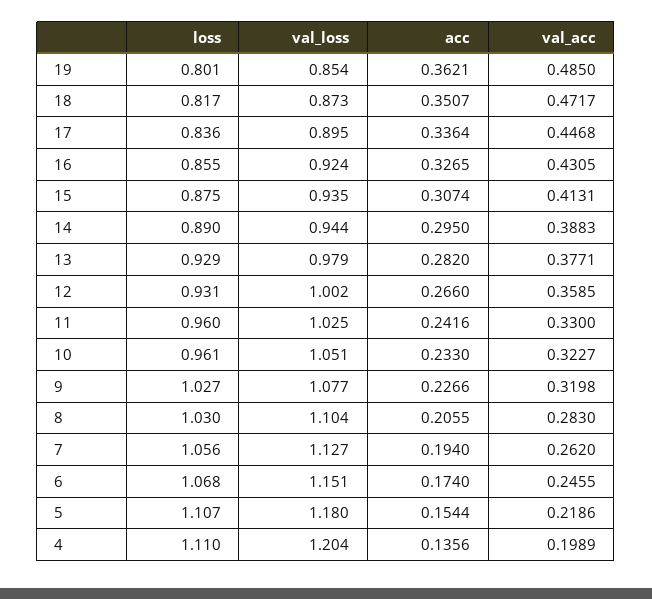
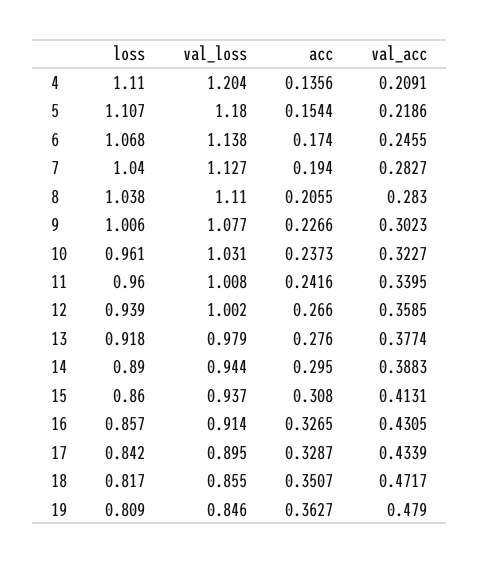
  {
    "loss": {
-     "19": 0.801,
+     "19": 0.809,
      "18": 0.817,
-     "17": 0.836,
+     "17": 0.842,
-     "16": 0.855,
+     "16": 0.857,
-     "15": 0.875,
+     "15": 0.86,
      "14": 0.89,
-     "13": 0.929,
+     "13": 0.918,
-     "12": 0.931,
+     "12": 0.939,
      "11": 0.96,
      "10": 0.961,
-     "9": 1.027,
+     "9": 1.006,
-     "8": 1.03,
+     "8": 1.038,
-     "7": 1.056,
+     "7": 1.04,
      "6": 1.068,
      "5": 1.107,
      "4": 1.11
    },
    "val_loss": {
-     "19": 0.854,
+     "19": 0.846,
-     "18": 0.873,
+     "18": 0.855,
      "17": 0.895,
-     "16": 0.924,
+     "16": 0.914,
-     "15": 0.935,
+     "15": 0.937,
      "14": 0.944,
      "13": 0.979,
      "12": 1.002,
-     "11": 1.025,
+     "11": 1.008,
-     "10": 1.051,
+     "10": 1.031,
      "9": 1.077,
-     "8": 1.104,
+     "8": 1.11,
      "7": 1.127,
-     "6": 1.151,
+     "6": 1.138,
      "5": 1.18,
      "4": 1.204
    },
    "acc": {
-     "19": 0.3621,
+     "19": 0.3627,
      "18": 0.3507,
-     "17": 0.3364,
+     "17": 0.3287,
      "16": 0.3265,
-     "15": 0.3074,
+     "15": 0.308,
      "14": 0.295,
-     "13": 0.282,
+     "13": 0.276,
      "12": 0.266,
      "11": 0.2416,
-     "10": 0.233,
+     "10": 0.2373,
      "9": 0.2266,
      "8": 0.2055,
      "7": 0.194,
      "6": 0.174,
      "5": 0.1544,
      "4": 0.1356
    },
    "val_acc": {
-     "19": 0.485,
+     "19": 0.479,
      "18": 0.4717,
-     "17": 0.4468,
+     "17": 0.4339,
      "16": 0.4305,
      "15": 0.4131,
      "14": 0.3883,
-     "13": 0.3771,
+     "13": 0.3774,
      "12": 0.3585,
-     "11": 0.33,
+     "11": 0.3395,
      "10": 0.3227,
-     "9": 0.3198,
+     "9": 0.3023,
      "8": 0.283,
-     "7": 0.262,
+     "7": 0.2827,
      "6": 0.2455,
      "5": 0.2186,
-     "4": 0.1989
+     "4": 0.2091
    }
  }

